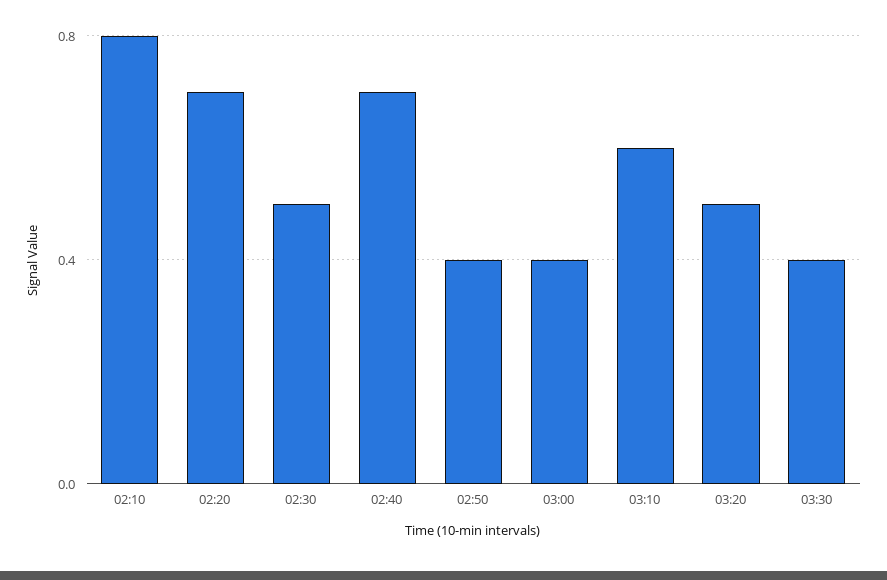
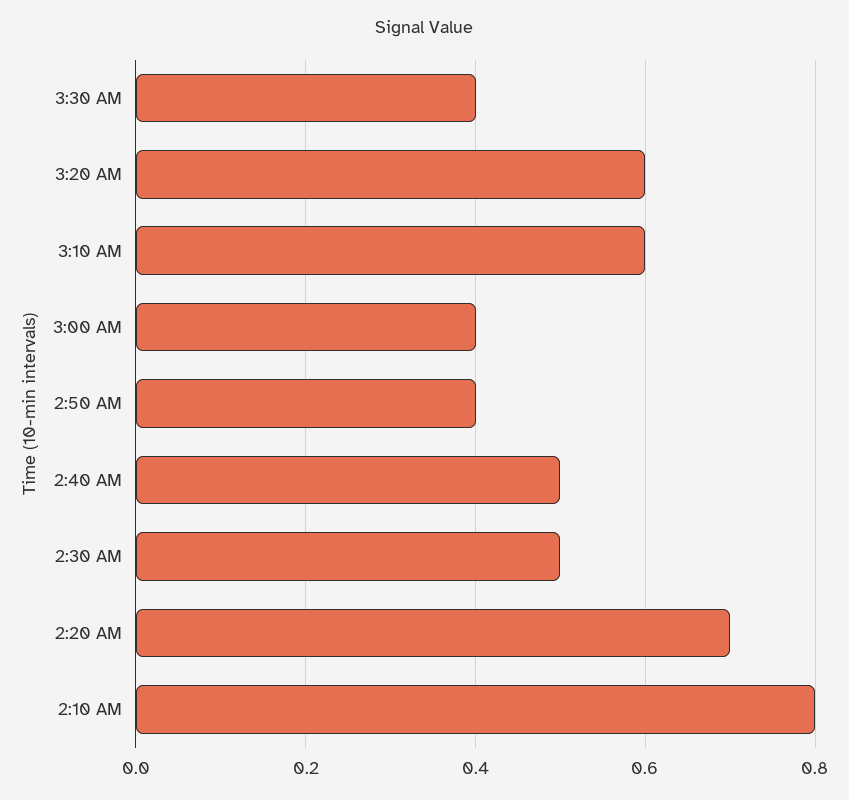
  {
    "02:10": 0.8,
    "02:20": 0.7,
    "02:30": 0.5,
-   "02:40": 0.7,
+   "02:40": 0.5,
    "02:50": 0.4,
    "03:00": 0.4,
    "03:10": 0.6,
-   "03:20": 0.5,
+   "03:20": 0.6,
    "03:30": 0.4
  }

